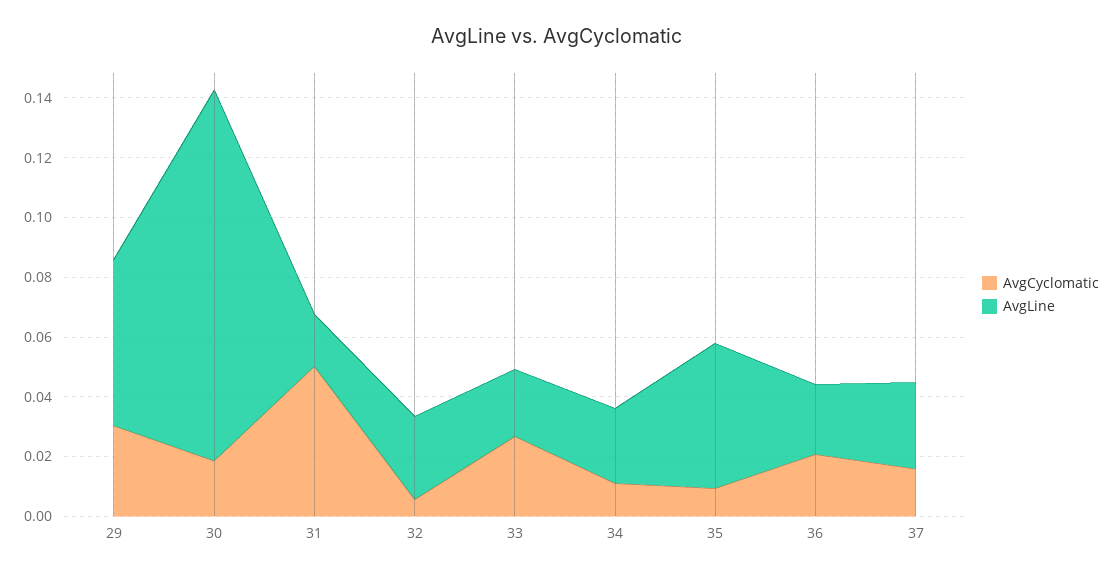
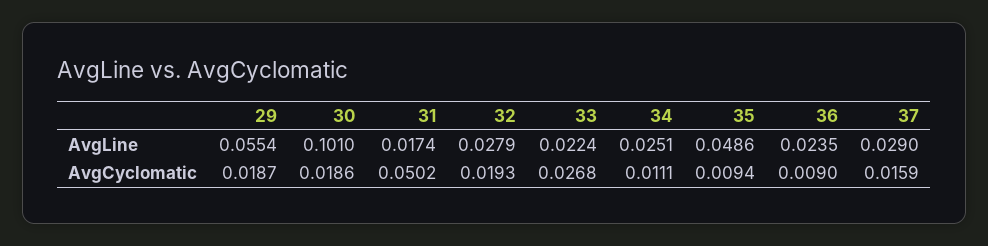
  {
    "AvgCyclomatic": {
-     "29": 0.03,
+     "29": 0.0187,
      "30": 0.0186,
      "31": 0.0502,
-     "32": 0.005,
+     "32": 0.0193,
      "33": 0.0268,
      "34": 0.0111,
      "35": 0.0094,
-     "36": 0.02,
+     "36": 0.009,
      "37": 0.0159
    },
    "AvgLine": {
      "29": 0.0554,
-     "30": 0.125,
+     "30": 0.101,
      "31": 0.0174,
      "32": 0.0279,
      "33": 0.0224,
      "34": 0.0251,
      "35": 0.0486,
      "36": 0.0235,
      "37": 0.029
    }
  }

